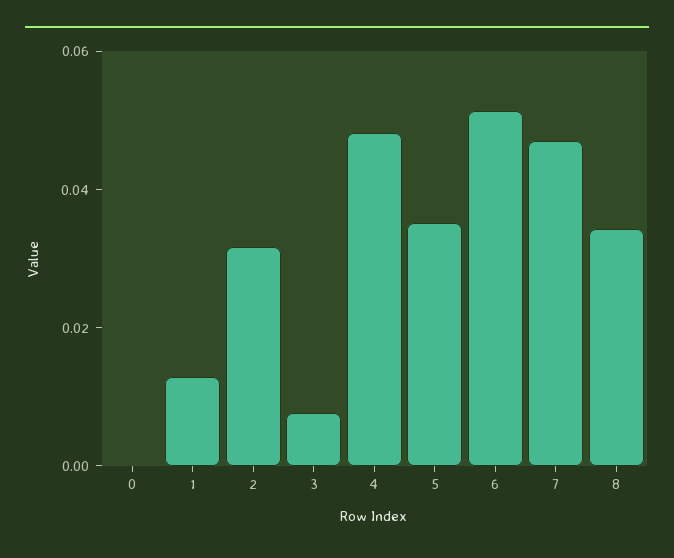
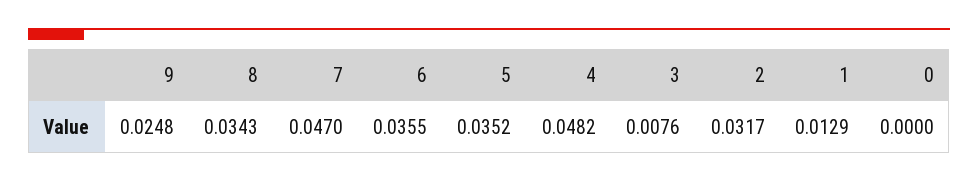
  {
    "0": 0,
    "1": 0.0129,
    "2": 0.0317,
    "3": 0.0076,
    "4": 0.0482,
    "5": 0.0352,
-   "6": 0.05,
+   "6": 0.0355,
    "7": 0.047,
-   "8": 0.0343
+   "8": 0.0343,
+   "9": 0.0248
  }

